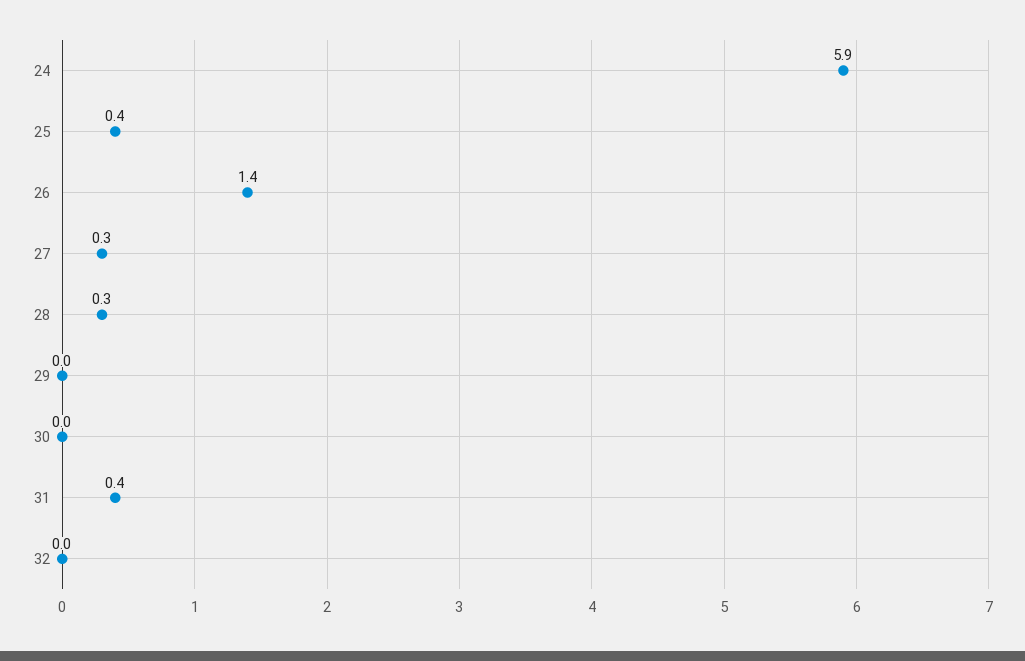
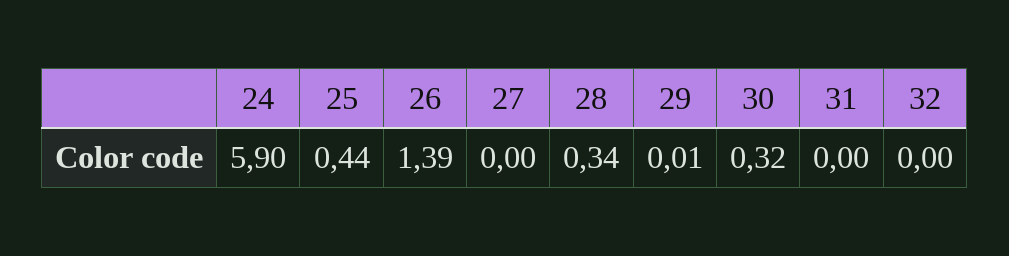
  {
    "24": 5.9,
    "25": 0.44,
    "26": 1.39,
-   "27": 0.3,
+   "27": 0,
    "28": 0.34,
    "29": 0.01,
-   "30": 0,
+   "30": 0.32,
-   "31": 0.4,
+   "31": 0,
    "32": 0
  }

